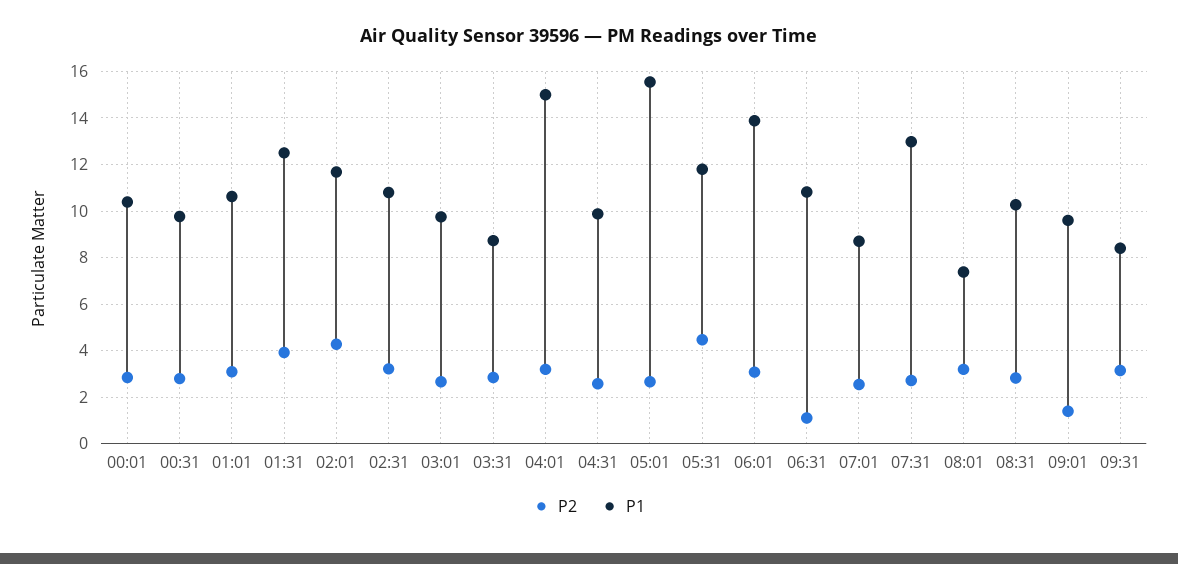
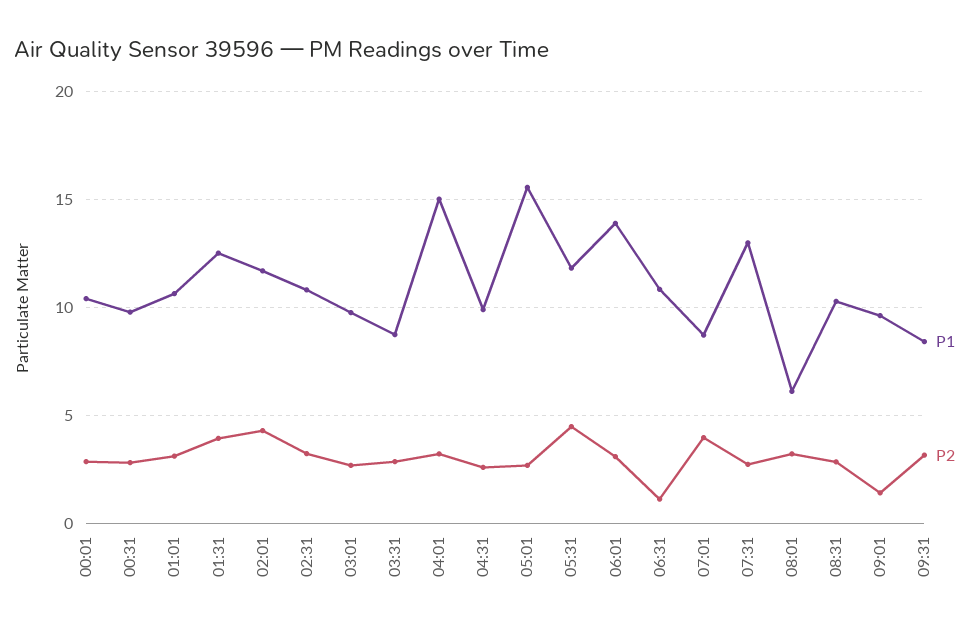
  {
    "P2": {
      "00:01": 3,
      "00:31": 3,
      "01:01": 3,
      "01:31": 4,
      "02:01": 4.5,
      "02:31": 3,
      "03:01": 2.5,
      "03:31": 3,
      "04:01": 3,
      "04:31": 2.5,
      "05:01": 2.5,
      "05:31": 4.5,
      "06:01": 3,
      "06:31": 1,
-     "07:01": 2.5,
+     "07:01": 4,
      "07:31": 2.5,
      "08:01": 3,
      "08:31": 3,
      "09:01": 1.5,
      "09:31": 3
    },
    "P1": {
      "00:01": 10.5,
      "00:31": 10,
      "01:01": 10.5,
      "01:31": 12.5,
      "02:01": 11.5,
      "02:31": 11,
      "03:01": 10,
      "03:31": 8.5,
      "04:01": 15,
      "04:31": 10,
      "05:01": 15.5,
      "05:31": 12,
      "06:01": 14,
      "06:31": 11,
      "07:01": 8.5,
      "07:31": 13,
-     "08:01": 7.5,
+     "08:01": 6,
      "08:31": 10.5,
      "09:01": 9.5,
      "09:31": 8.5
    }
  }

